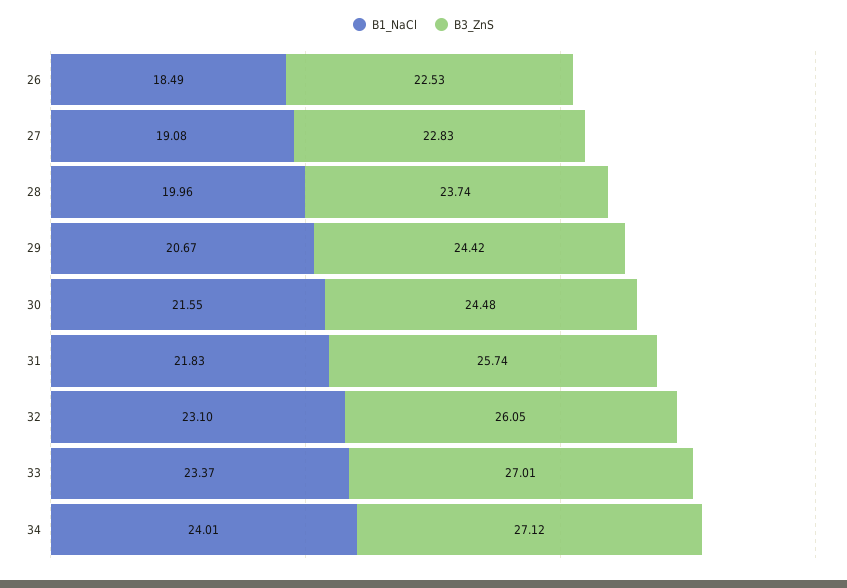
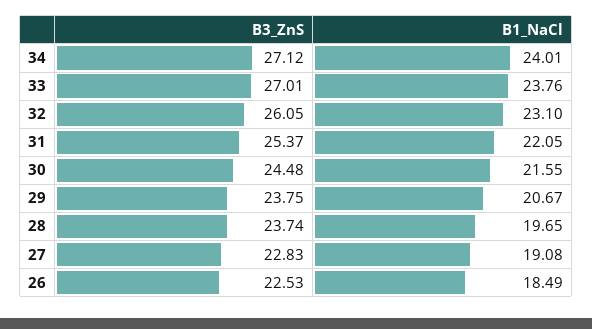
  {
    "B1_NaCl": {
      "26": 18.49,
      "27": 19.08,
-     "28": 19.96,
+     "28": 19.65,
      "29": 20.67,
      "30": 21.55,
-     "31": 21.83,
+     "31": 22.05,
      "32": 23.1,
-     "33": 23.37,
+     "33": 23.76,
      "34": 24.01
    },
    "B3_ZnS": {
      "26": 22.53,
      "27": 22.83,
      "28": 23.74,
-     "29": 24.42,
+     "29": 23.75,
      "30": 24.48,
-     "31": 25.74,
+     "31": 25.37,
      "32": 26.05,
      "33": 27.01,
      "34": 27.12
    }
  }

